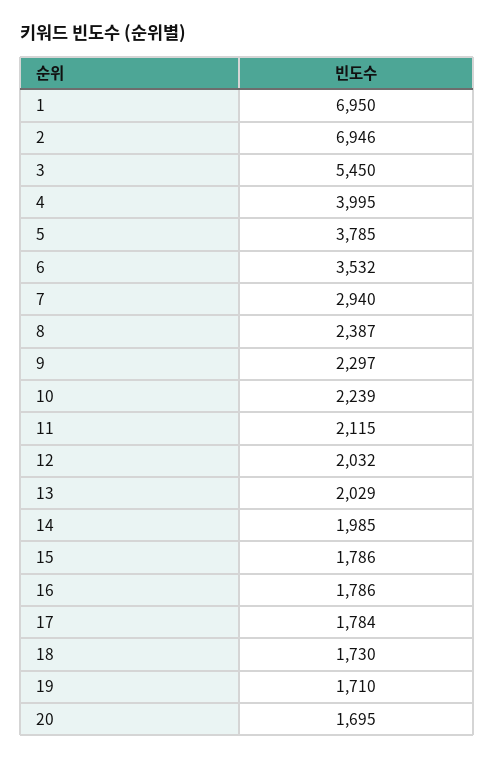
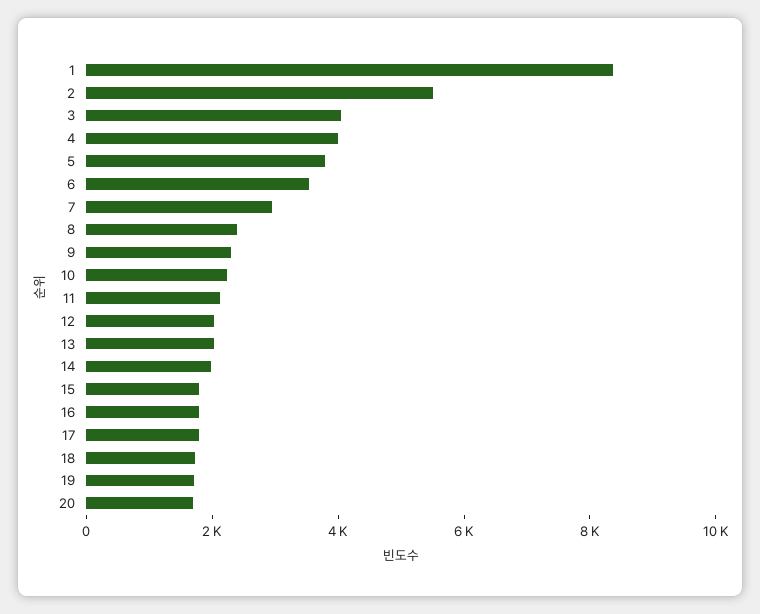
  {
-   "1": 6950,
+   "1": 8500,
-   "2": 6946,
+   "2": 5500,
-   "3": 5450,
+   "3": 4000,
    "4": 3995,
    "5": 3785,
    "6": 3532,
    "7": 2940,
    "8": 2387,
    "9": 2297,
    "10": 2239,
    "11": 2115,
    "12": 2032,
    "13": 2029,
    "14": 1985,
    "15": 1786,
    "16": 1786,
    "17": 1784,
    "18": 1730,
    "19": 1710,
    "20": 1695
  }

